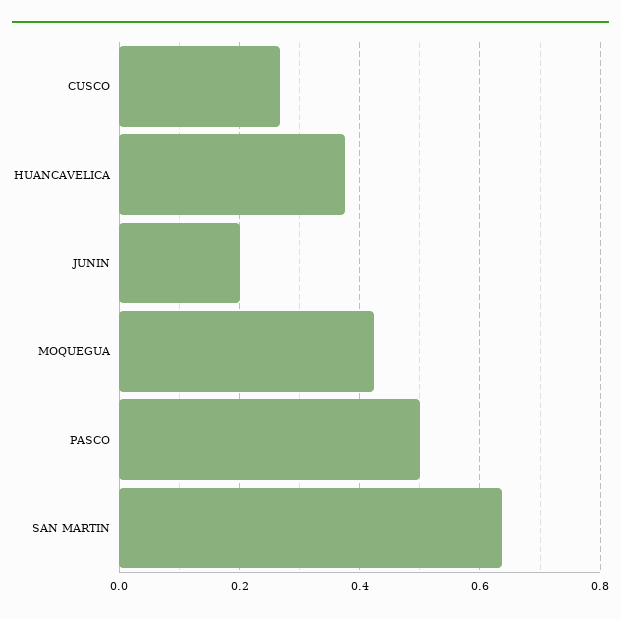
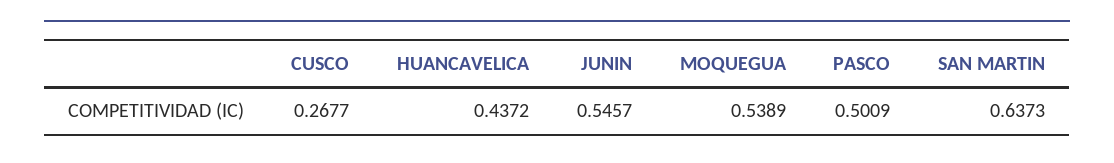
  {
    "CUSCO": 0.2677,
-   "HUANCAVELICA": 0.38,
+   "HUANCAVELICA": 0.4372,
-   "JUNIN": 0.2,
+   "JUNIN": 0.5457,
-   "MOQUEGUA": 0.42,
+   "MOQUEGUA": 0.5389,
    "PASCO": 0.5009,
    "SAN MARTIN": 0.6373
  }

